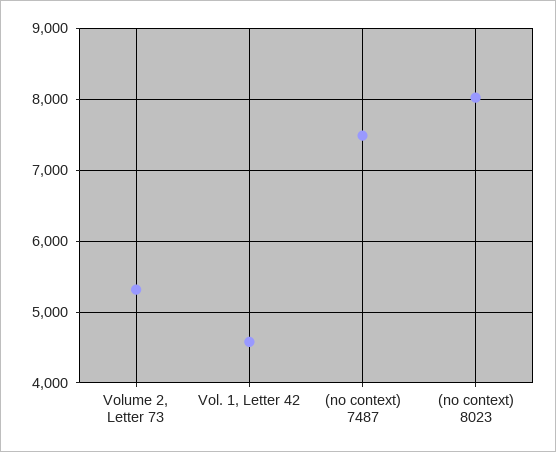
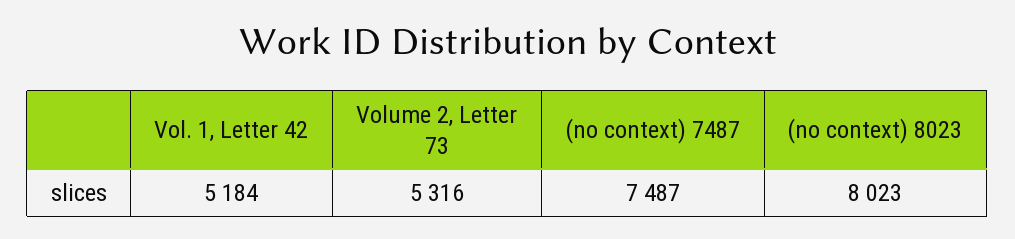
  {
    "Volume 2, Letter 73": 5316,
-   "Vol. 1, Letter 42": 4600,
+   "Vol. 1, Letter 42": 5184,
    "(no context) 7487": 7487,
    "(no context) 8023": 8023
  }

